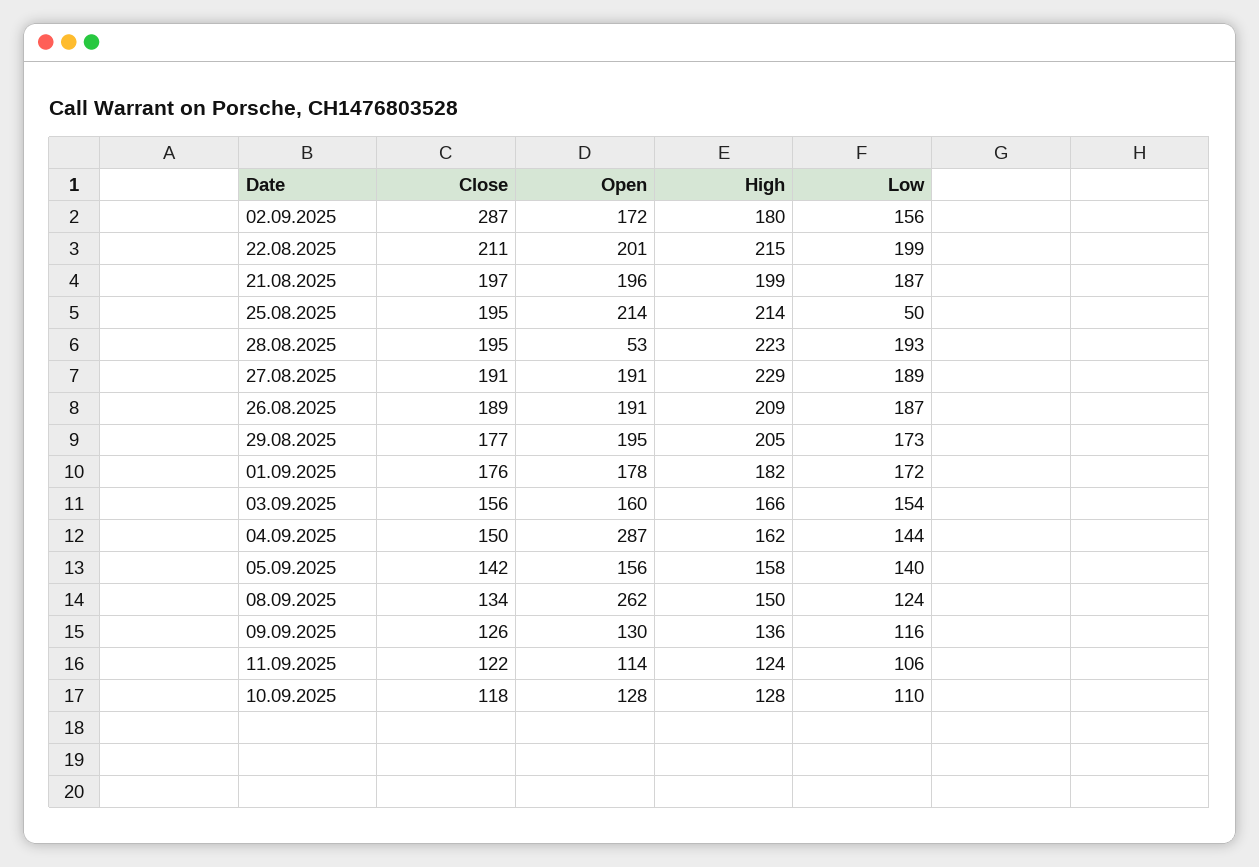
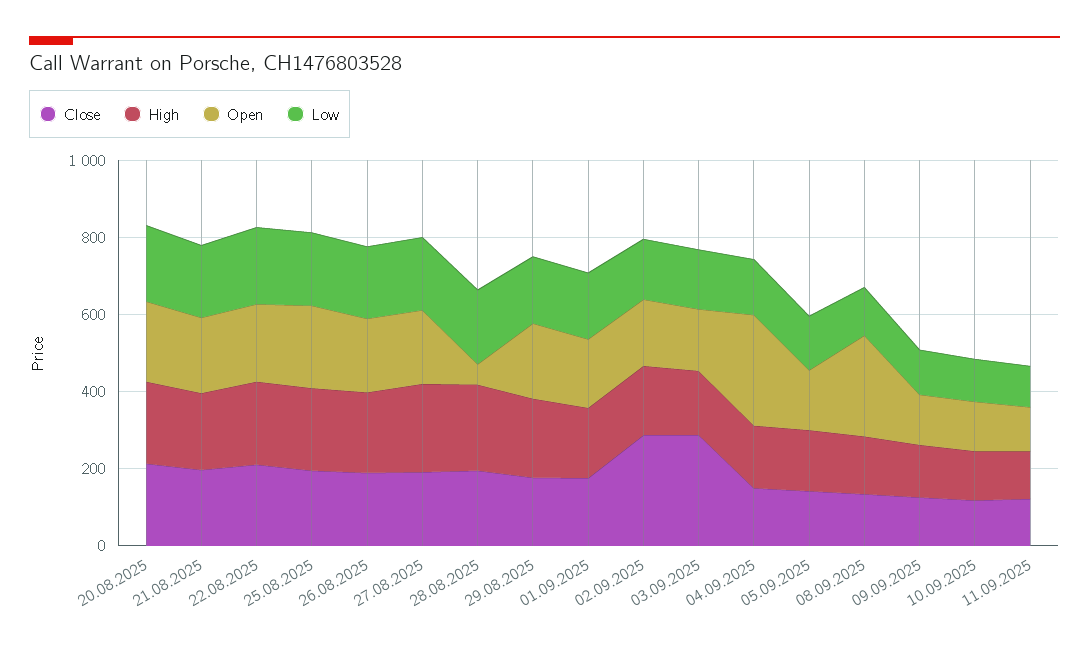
  {
    "Close": {
      "02.09.2025": 287,
      "22.08.2025": 211,
      "21.08.2025": 197,
      "25.08.2025": 195,
      "28.08.2025": 195,
      "27.08.2025": 191,
      "26.08.2025": 189,
      "29.08.2025": 177,
      "01.09.2025": 176,
-     "03.09.2025": 156,
+     "03.09.2025": 300,
      "04.09.2025": 150,
      "05.09.2025": 142,
      "08.09.2025": 134,
      "09.09.2025": 126,
      "11.09.2025": 122,
-     "10.09.2025": 118
+     "10.09.2025": 118,
+     "20.08.2025": 200
    },
    "Open": {
      "02.09.2025": 172,
      "22.08.2025": 201,
      "21.08.2025": 196,
      "25.08.2025": 214,
      "28.08.2025": 53,
      "27.08.2025": 191,
      "26.08.2025": 191,
      "29.08.2025": 195,
      "01.09.2025": 178,
      "03.09.2025": 160,
      "04.09.2025": 287,
      "05.09.2025": 156,
      "08.09.2025": 262,
      "09.09.2025": 130,
      "11.09.2025": 114,
-     "10.09.2025": 128
+     "10.09.2025": 128,
+     "20.08.2025": 200
    },
    "High": {
      "02.09.2025": 180,
      "22.08.2025": 215,
      "21.08.2025": 199,
      "25.08.2025": 214,
      "28.08.2025": 223,
      "27.08.2025": 229,
      "26.08.2025": 209,
      "29.08.2025": 205,
      "01.09.2025": 182,
      "03.09.2025": 166,
      "04.09.2025": 162,
      "05.09.2025": 158,
      "08.09.2025": 150,
      "09.09.2025": 136,
      "11.09.2025": 124,
-     "10.09.2025": 128
+     "10.09.2025": 128,
+     "20.08.2025": 200
    },
    "Low": {
      "02.09.2025": 156,
      "22.08.2025": 199,
      "21.08.2025": 187,
-     "25.08.2025": 50,
+     "25.08.2025": 200,
      "28.08.2025": 193,
      "27.08.2025": 189,
      "26.08.2025": 187,
      "29.08.2025": 173,
      "01.09.2025": 172,
      "03.09.2025": 154,
      "04.09.2025": 144,
      "05.09.2025": 140,
      "08.09.2025": 124,
      "09.09.2025": 116,
      "11.09.2025": 106,
-     "10.09.2025": 110
+     "10.09.2025": 110,
+     "20.08.2025": 200
    }
  }

